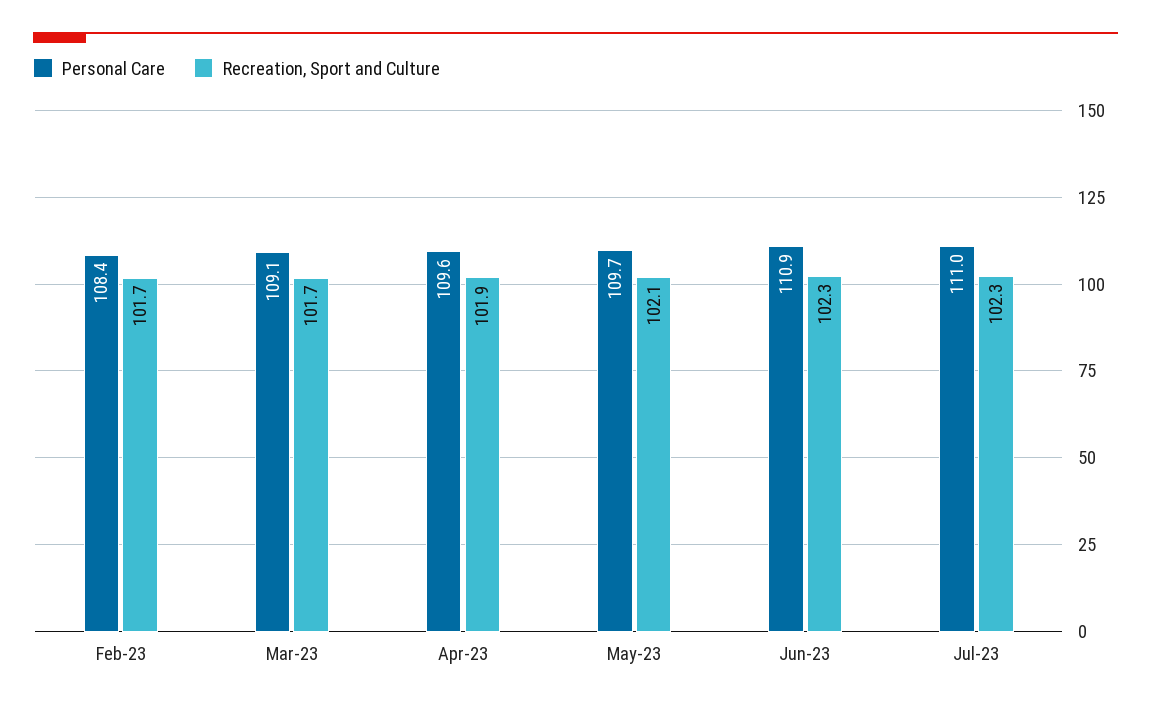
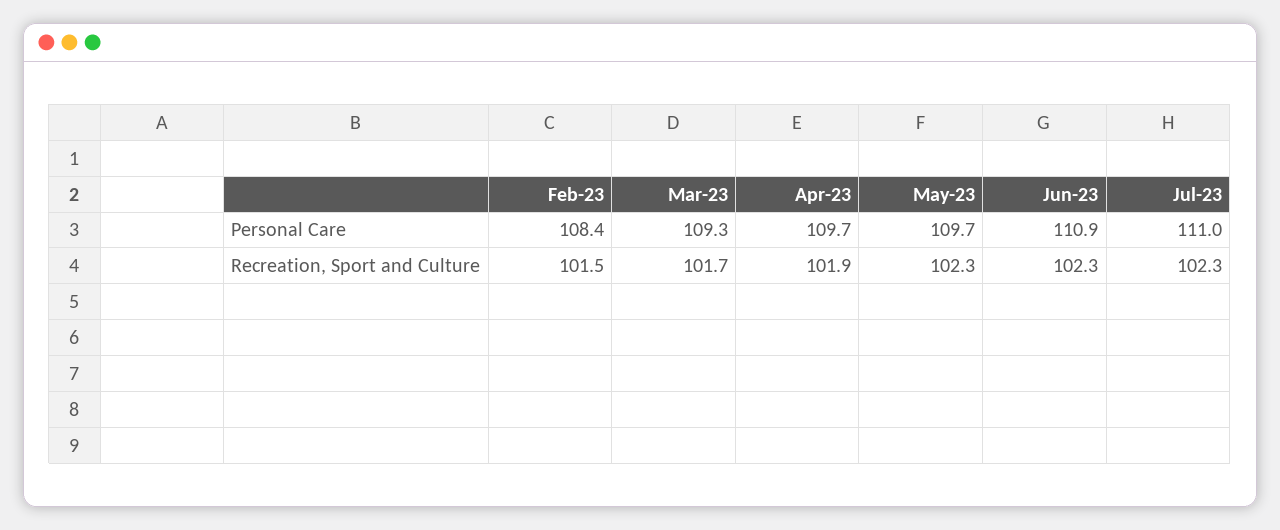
  {
    "Personal Care": {
      "Feb-23": 108.4,
-     "Mar-23": 109.1,
+     "Mar-23": 109.3,
-     "Apr-23": 109.6,
+     "Apr-23": 109.7,
      "May-23": 109.7,
      "Jun-23": 110.9,
      "Jul-23": 111
    },
    "Recreation, Sport and Culture": {
-     "Feb-23": 101.7,
+     "Feb-23": 101.5,
      "Mar-23": 101.7,
      "Apr-23": 101.9,
-     "May-23": 102.1,
+     "May-23": 102.3,
      "Jun-23": 102.3,
      "Jul-23": 102.3
    }
  }

